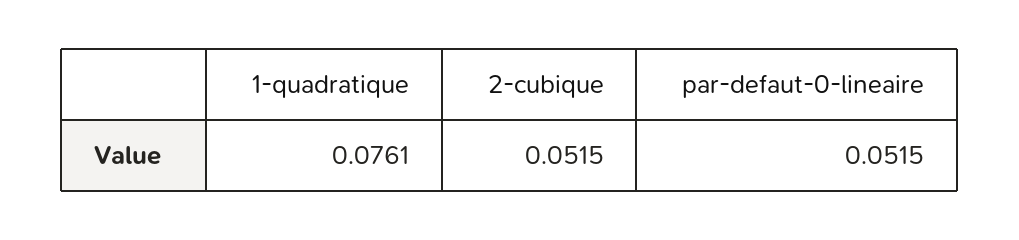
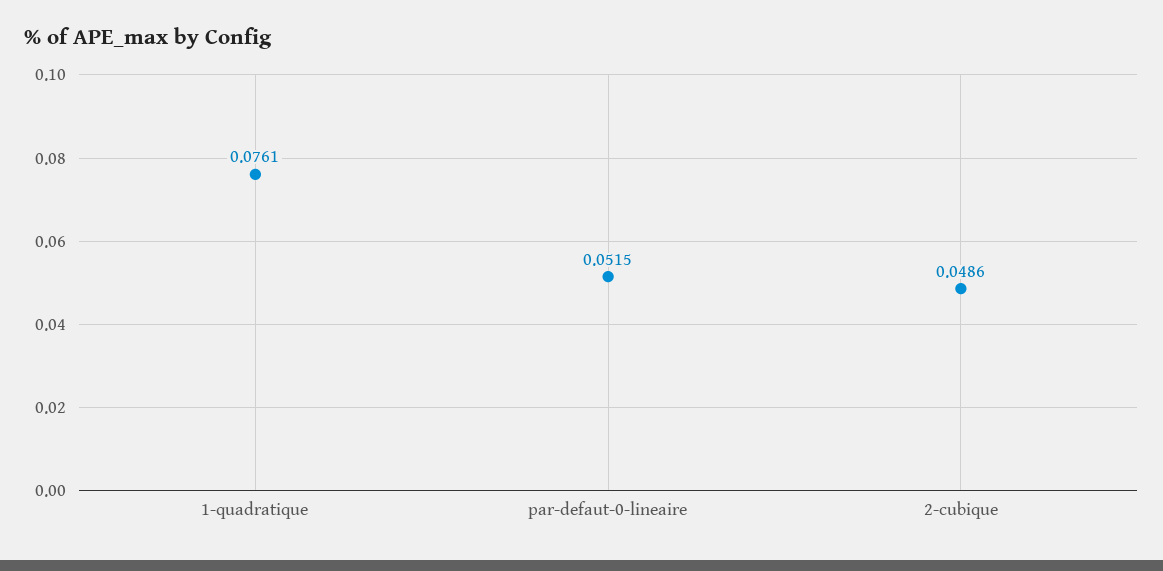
  {
    "1-quadratique": 0.0761,
-   "2-cubique": 0.0515,
+   "2-cubique": 0.0486,
    "par-defaut-0-lineaire": 0.0515
  }

